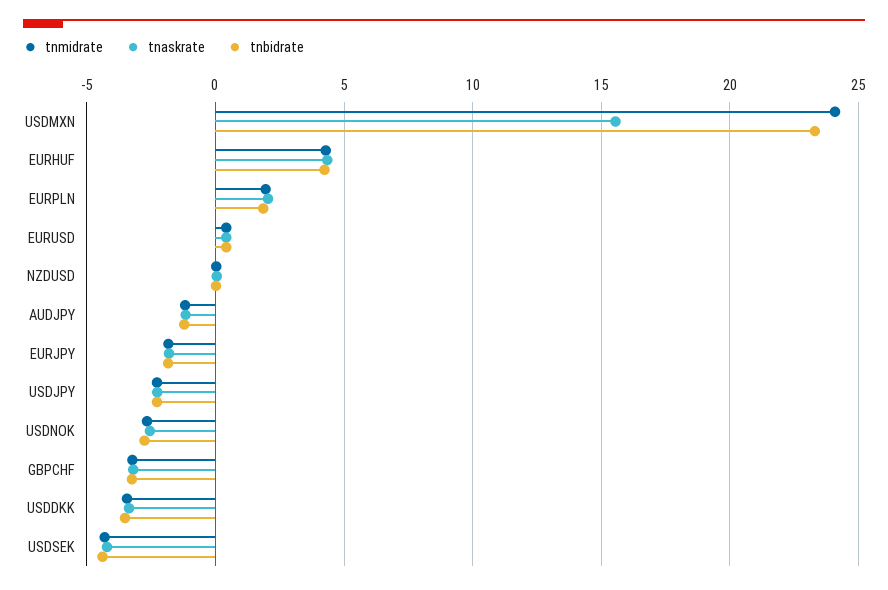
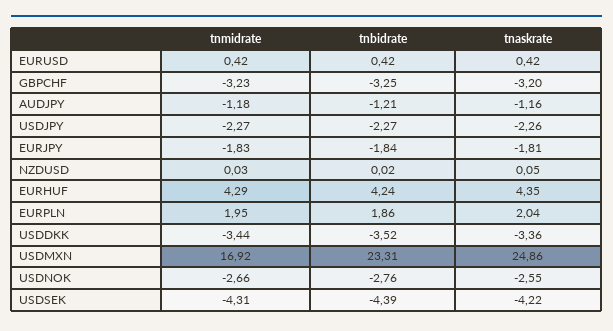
  {
    "tnmidrate": {
-     "USDMXN": 24,
+     "USDMXN": 16.92,
      "EURHUF": 4.29,
      "EURPLN": 1.95,
      "EURUSD": 0.42,
      "NZDUSD": 0.03,
      "AUDJPY": -1.18,
      "EURJPY": -1.83,
      "USDJPY": -2.27,
      "USDNOK": -2.66,
      "GBPCHF": -3.23,
      "USDDKK": -3.44,
      "USDSEK": -4.31
    },
    "tnaskrate": {
-     "USDMXN": 15.5,
+     "USDMXN": 24.86,
      "EURHUF": 4.35,
      "EURPLN": 2.04,
      "EURUSD": 0.42,
      "NZDUSD": 0.05,
      "AUDJPY": -1.16,
      "EURJPY": -1.81,
      "USDJPY": -2.26,
      "USDNOK": -2.55,
      "GBPCHF": -3.2,
      "USDDKK": -3.36,
      "USDSEK": -4.22
    },
    "tnbidrate": {
      "USDMXN": 23.31,
      "EURHUF": 4.24,
      "EURPLN": 1.86,
      "EURUSD": 0.42,
      "NZDUSD": 0.02,
      "AUDJPY": -1.21,
      "EURJPY": -1.84,
      "USDJPY": -2.27,
      "USDNOK": -2.76,
      "GBPCHF": -3.25,
      "USDDKK": -3.52,
      "USDSEK": -4.39
    }
  }

